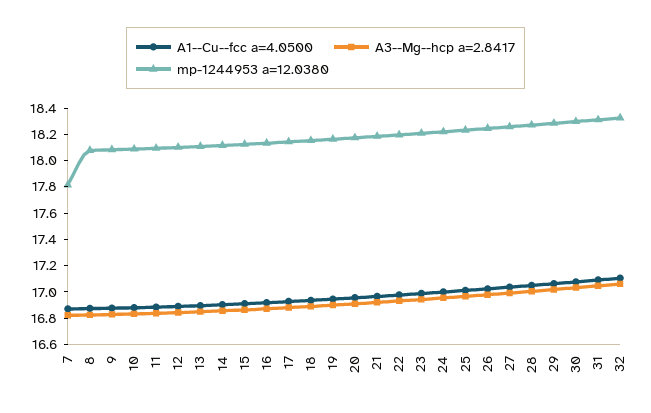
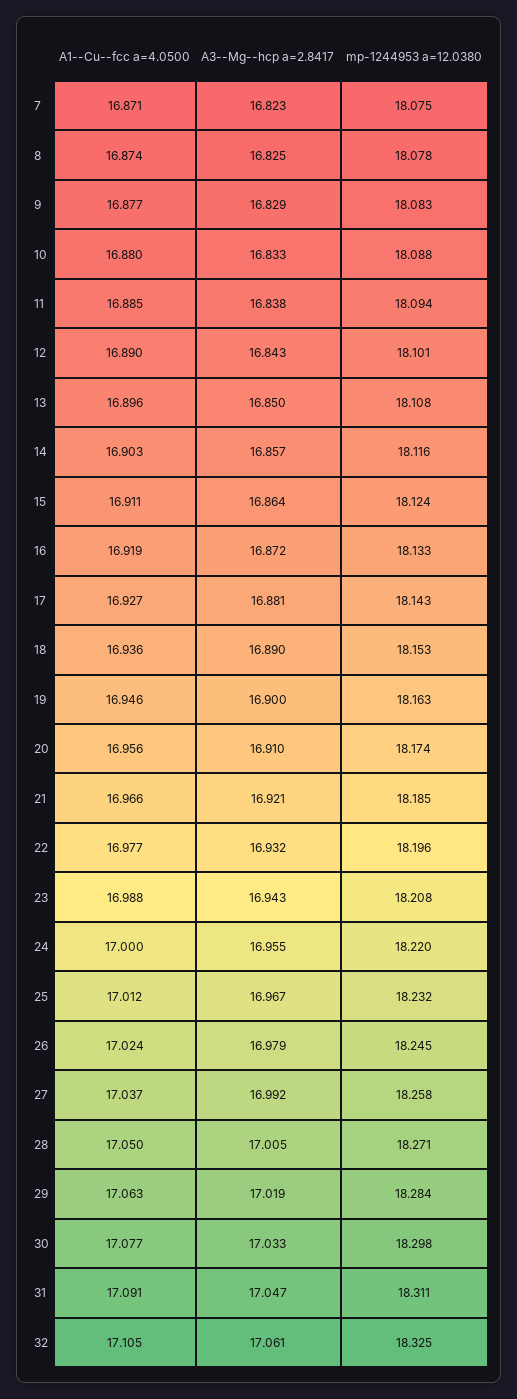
  {
    "A1--Cu--fcc a=4.0500": {
      "7": 16.871,
      "8": 16.874,
      "9": 16.877,
      "10": 16.88,
      "11": 16.885,
      "12": 16.89,
      "13": 16.896,
      "14": 16.903,
      "15": 16.911,
      "16": 16.919,
      "17": 16.927,
      "18": 16.936,
      "19": 16.946,
      "20": 16.956,
      "21": 16.966,
      "22": 16.977,
      "23": 16.988,
      "24": 17,
      "25": 17.012,
      "26": 17.024,
      "27": 17.037,
      "28": 17.05,
      "29": 17.063,
      "30": 17.077,
      "31": 17.091,
      "32": 17.105
    },
    "A3--Mg--hcp a=2.8417": {
      "7": 16.823,
      "8": 16.825,
      "9": 16.829,
      "10": 16.833,
      "11": 16.838,
      "12": 16.843,
      "13": 16.85,
      "14": 16.857,
      "15": 16.864,
      "16": 16.872,
      "17": 16.881,
      "18": 16.89,
      "19": 16.9,
      "20": 16.91,
      "21": 16.921,
      "22": 16.932,
      "23": 16.943,
      "24": 16.955,
      "25": 16.967,
      "26": 16.979,
      "27": 16.992,
      "28": 17.005,
      "29": 17.019,
      "30": 17.033,
      "31": 17.047,
      "32": 17.061
    },
    "mp-1244953 a=12.0380": {
-     "7": 17.8,
+     "7": 18.075,
      "8": 18.078,
      "9": 18.083,
      "10": 18.088,
      "11": 18.094,
      "12": 18.101,
      "13": 18.108,
      "14": 18.116,
      "15": 18.124,
      "16": 18.133,
      "17": 18.143,
      "18": 18.153,
      "19": 18.163,
      "20": 18.174,
      "21": 18.185,
      "22": 18.196,
      "23": 18.208,
      "24": 18.22,
      "25": 18.232,
      "26": 18.245,
      "27": 18.258,
      "28": 18.271,
      "29": 18.284,
      "30": 18.298,
      "31": 18.311,
      "32": 18.325
    }
  }

